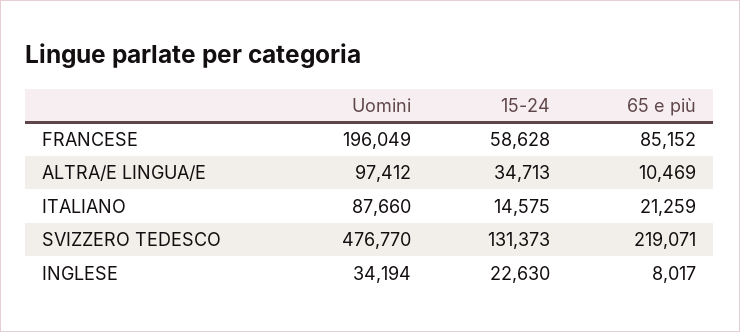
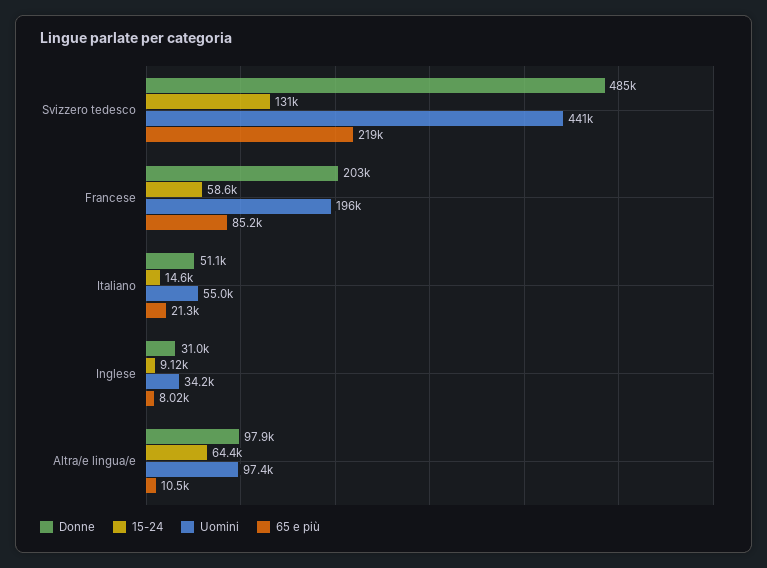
  {
    "Uomini": {
      "FRANCESE": 196049,
      "ALTRA/E LINGUA/E": 97412,
-     "ITALIANO": 87660,
+     "ITALIANO": 55000,
-     "SVIZZERO TEDESCO": 476770,
+     "SVIZZERO TEDESCO": 441000,
      "INGLESE": 34194
    },
    "15-24": {
      "FRANCESE": 58628,
-     "ALTRA/E LINGUA/E": 34713,
+     "ALTRA/E LINGUA/E": 64400,
      "ITALIANO": 14575,
      "SVIZZERO TEDESCO": 131373,
-     "INGLESE": 22630
+     "INGLESE": 9120
    },
    "65 e più": {
      "FRANCESE": 85152,
      "ALTRA/E LINGUA/E": 10469,
      "ITALIANO": 21259,
      "SVIZZERO TEDESCO": 219071,
      "INGLESE": 8017
-   }
+   },
+   "Donne": {
+     "SVIZZERO TEDESCO": 485000,
+     "FRANCESE": 203000,
+     "ITALIANO": 51100,
+     "INGLESE": 31000,
+     "ALTRA/E LINGUA/E": 97900
+   }
  }

